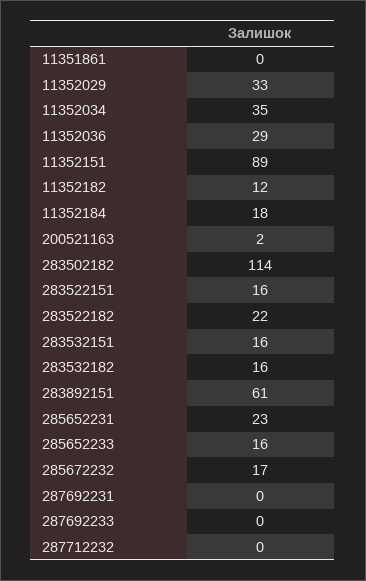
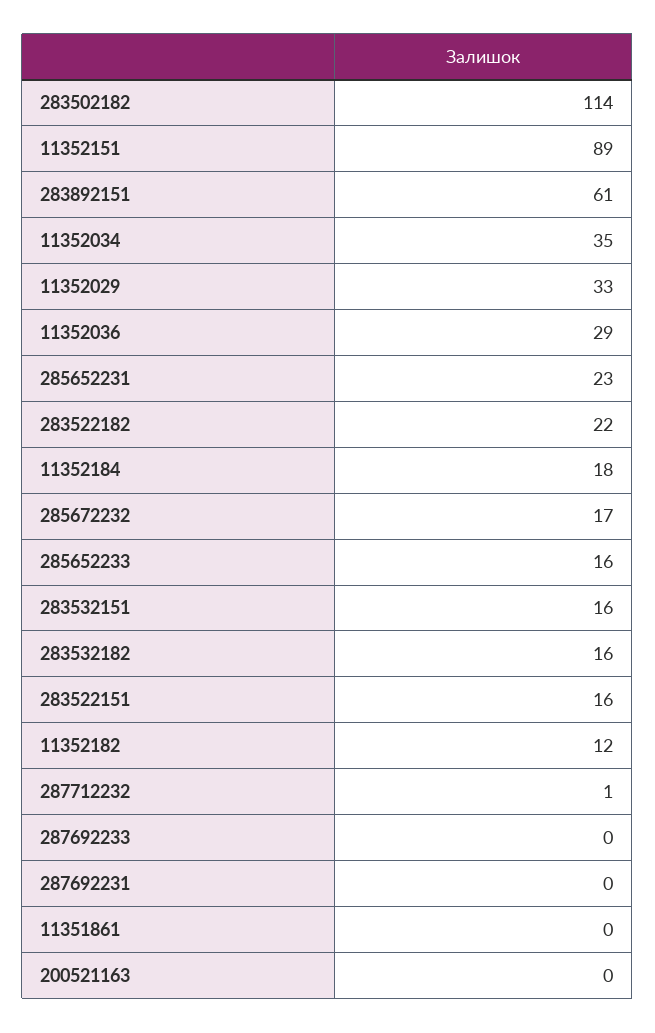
  {
    "11351861": 0,
    "11352029": 33,
    "11352034": 35,
    "11352036": 29,
    "11352151": 89,
    "11352182": 12,
    "11352184": 18,
-   "200521163": 2,
+   "200521163": 0,
    "283502182": 114,
    "283522151": 16,
    "283522182": 22,
    "283532151": 16,
    "283532182": 16,
    "283892151": 61,
    "285652231": 23,
    "285652233": 16,
    "285672232": 17,
    "287692231": 0,
    "287692233": 0,
-   "287712232": 0
+   "287712232": 1
  }

